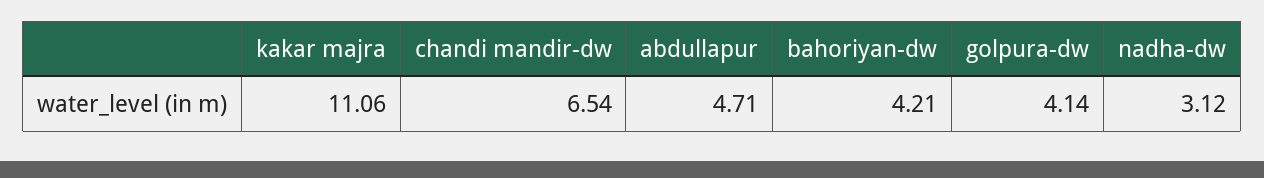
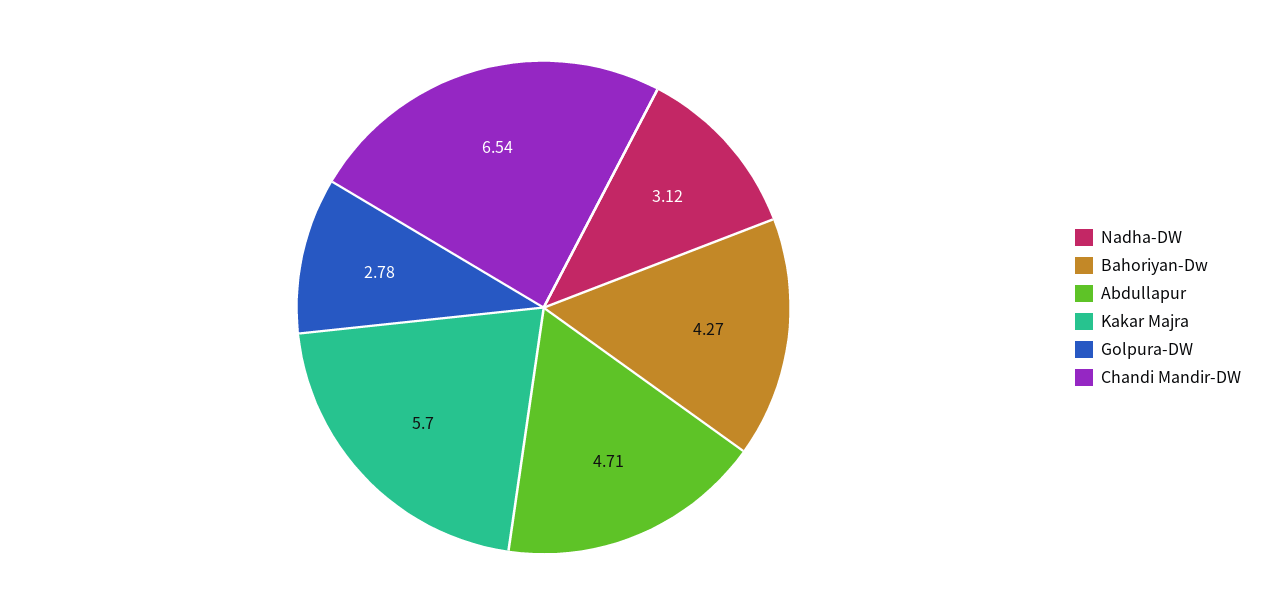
  {
-   "kakar majra": 11.06,
+   "kakar majra": 5.7,
    "chandi mandir-dw": 6.54,
    "abdullapur": 4.71,
-   "bahoriyan-dw": 4.21,
+   "bahoriyan-dw": 4.27,
-   "golpura-dw": 4.14,
+   "golpura-dw": 2.78,
    "nadha-dw": 3.12
  }

